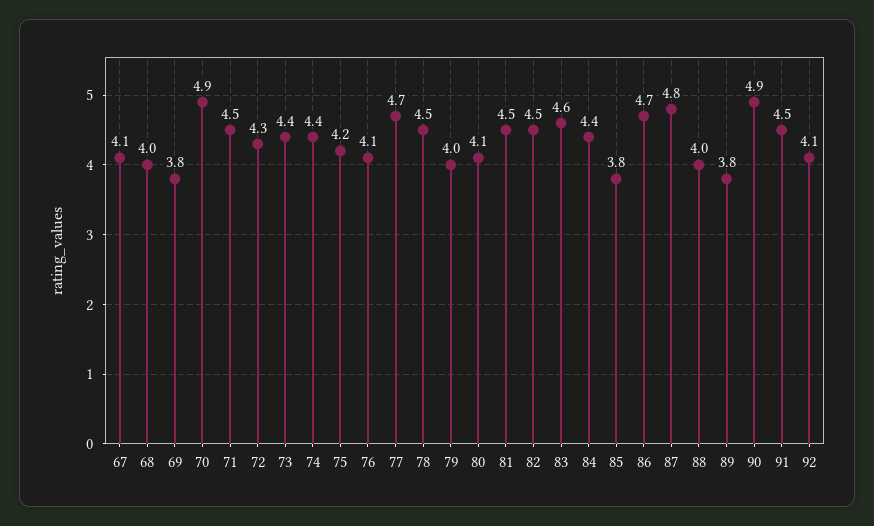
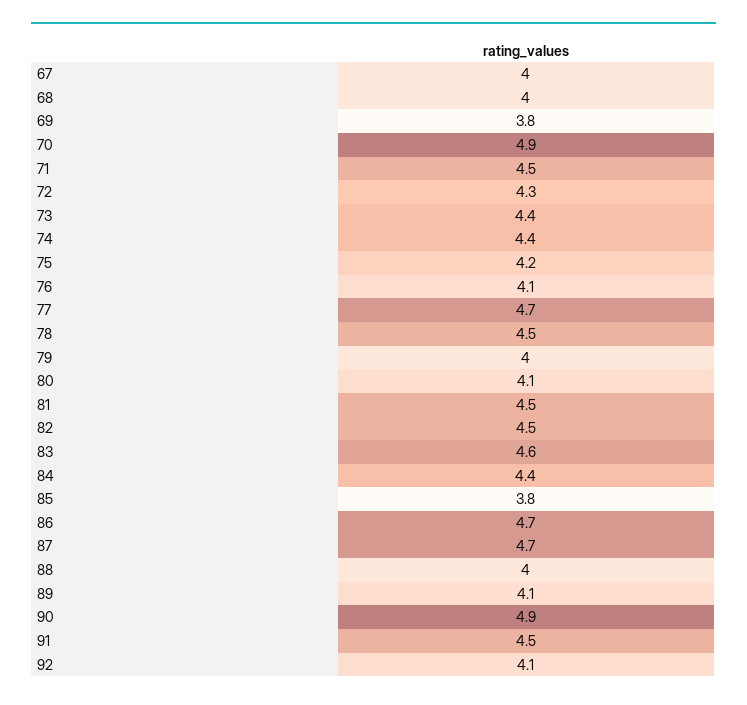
  {
-   "67": 4.1,
+   "67": 4,
    "68": 4,
    "69": 3.8,
    "70": 4.9,
    "71": 4.5,
    "72": 4.3,
    "73": 4.4,
    "74": 4.4,
    "75": 4.2,
    "76": 4.1,
    "77": 4.7,
    "78": 4.5,
    "79": 4,
    "80": 4.1,
    "81": 4.5,
    "82": 4.5,
    "83": 4.6,
    "84": 4.4,
    "85": 3.8,
    "86": 4.7,
-   "87": 4.8,
+   "87": 4.7,
    "88": 4,
-   "89": 3.8,
+   "89": 4.1,
    "90": 4.9,
    "91": 4.5,
    "92": 4.1
  }

